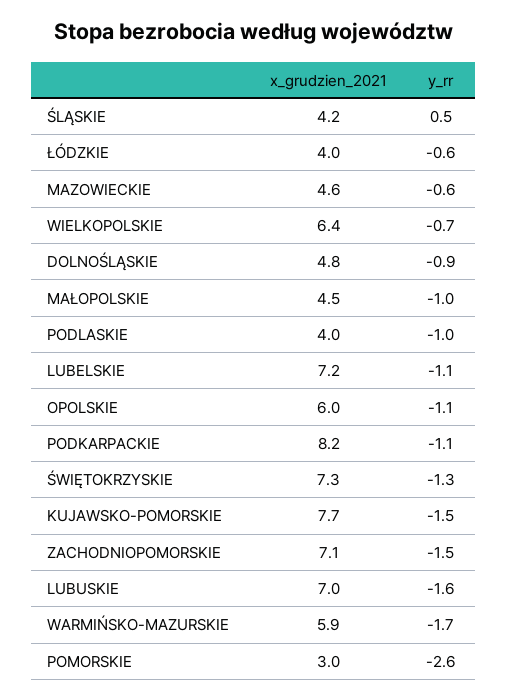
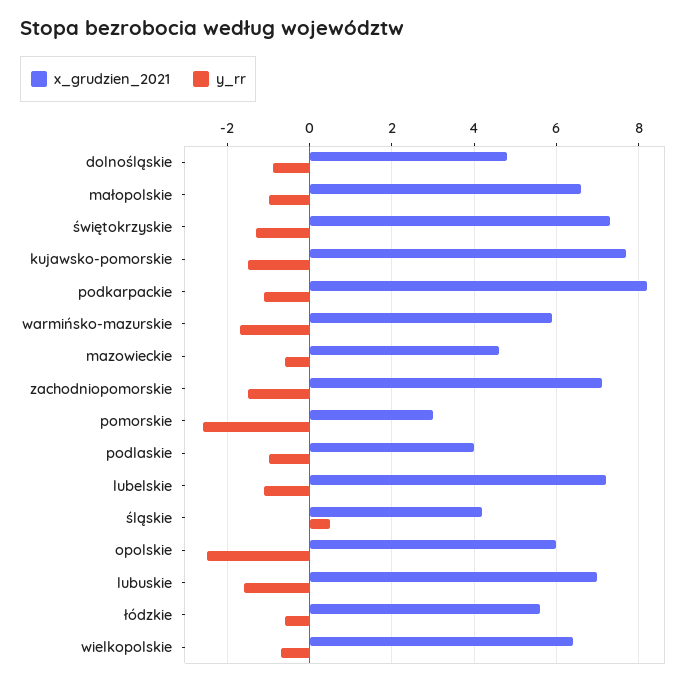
  {
    "x_grudzien_2021": {
      "ŚLĄSKIE": 4.2,
-     "ŁÓDZKIE": 4,
+     "ŁÓDZKIE": 5.5,
      "MAZOWIECKIE": 4.6,
      "WIELKOPOLSKIE": 6.4,
      "DOLNOŚLĄSKIE": 4.8,
-     "MAŁOPOLSKIE": 4.5,
+     "MAŁOPOLSKIE": 6.5,
      "PODLASKIE": 4,
      "LUBELSKIE": 7.2,
      "OPOLSKIE": 6,
      "PODKARPACKIE": 8.2,
      "ŚWIĘTOKRZYSKIE": 7.3,
      "KUJAWSKO-POMORSKIE": 7.7,
      "ZACHODNIOPOMORSKIE": 7.1,
      "LUBUSKIE": 7,
      "WARMIŃSKO-MAZURSKIE": 5.9,
      "POMORSKIE": 3
    },
    "y_rr": {
      "ŚLĄSKIE": 0.5,
      "ŁÓDZKIE": -0.6,
      "MAZOWIECKIE": -0.6,
      "WIELKOPOLSKIE": -0.7,
      "DOLNOŚLĄSKIE": -0.9,
      "MAŁOPOLSKIE": -1,
      "PODLASKIE": -1,
      "LUBELSKIE": -1.1,
-     "OPOLSKIE": -1.1,
+     "OPOLSKIE": -2.5,
      "PODKARPACKIE": -1.1,
      "ŚWIĘTOKRZYSKIE": -1.3,
      "KUJAWSKO-POMORSKIE": -1.5,
      "ZACHODNIOPOMORSKIE": -1.5,
      "LUBUSKIE": -1.6,
      "WARMIŃSKO-MAZURSKIE": -1.7,
      "POMORSKIE": -2.6
    }
  }

